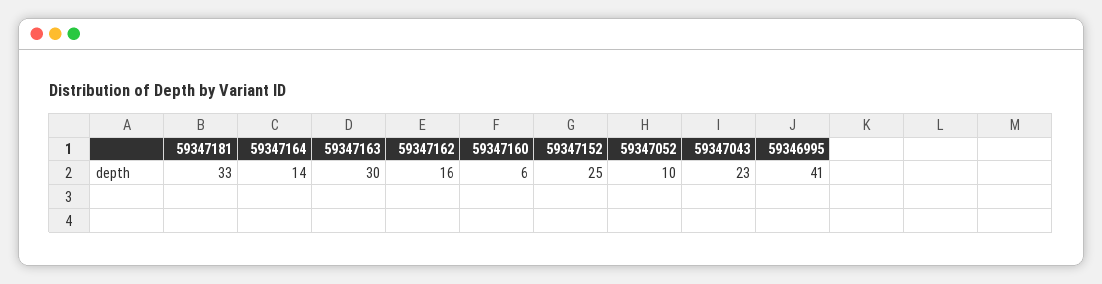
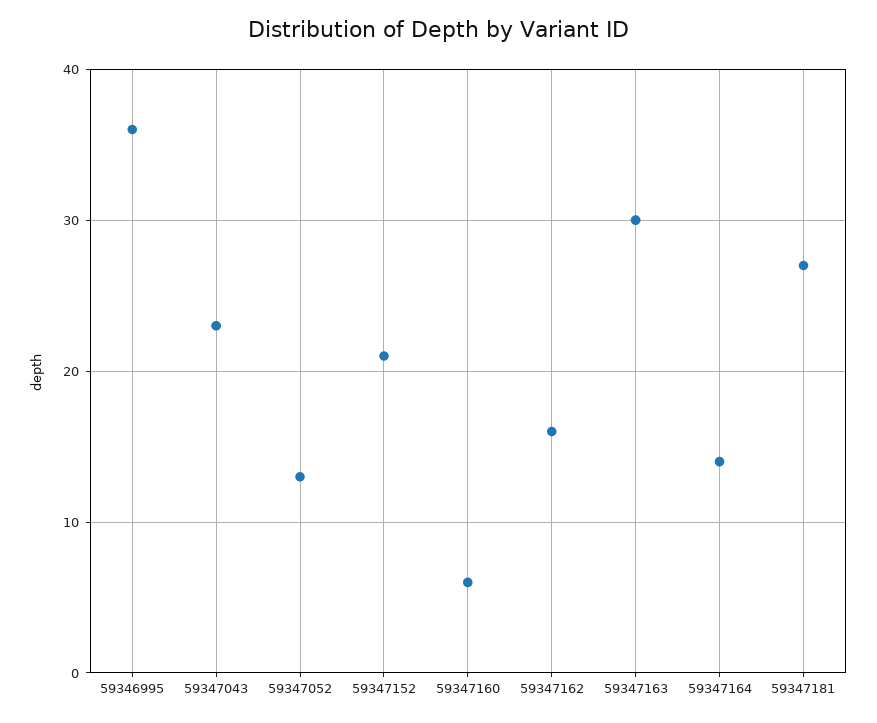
  {
-   "59347181": 33,
+   "59347181": 27,
    "59347164": 14,
    "59347163": 30,
    "59347162": 16,
    "59347160": 6,
-   "59347152": 25,
+   "59347152": 21,
-   "59347052": 10,
+   "59347052": 13,
    "59347043": 23,
-   "59346995": 41
+   "59346995": 36
  }

